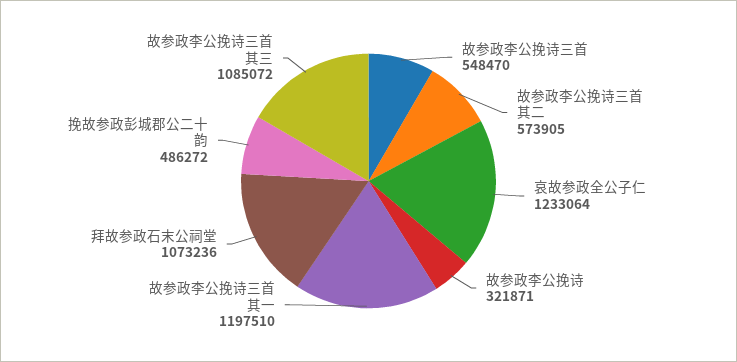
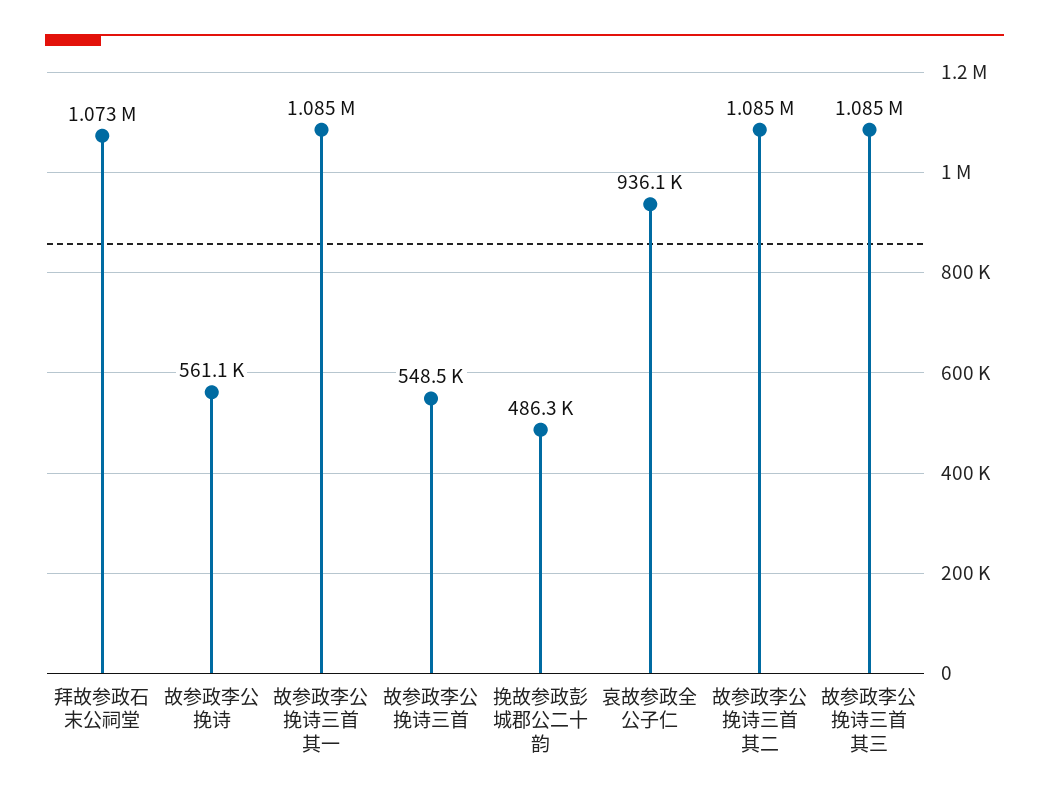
  {
    "故参政李公挽诗三首": 548470,
-   "故参政李公挽诗三首 其二": 573905,
+   "故参政李公挽诗三首 其二": 1085000,
-   "哀故参政全公子仁": 1233064,
+   "哀故参政全公子仁": 936100,
-   "故参政李公挽诗": 321871,
+   "故参政李公挽诗": 561100,
-   "故参政李公挽诗三首 其一": 1197510,
+   "故参政李公挽诗三首 其一": 1085000,
    "拜故参政石末公祠堂": 1073236,
    "挽故参政彭城郡公二十韵": 486272,
    "故参政李公挽诗三首 其三": 1085072
  }

